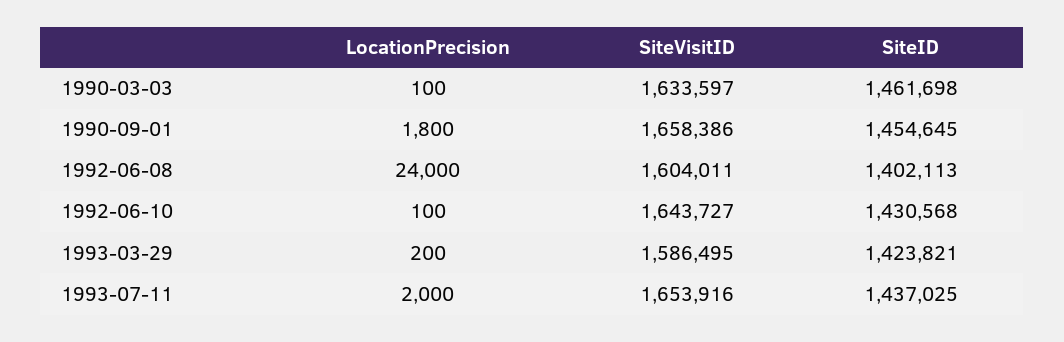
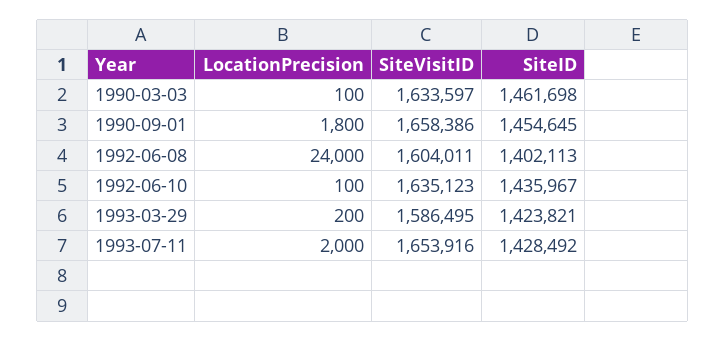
  {
    "LocationPrecision": {
      "1990-03-03": 100,
      "1990-09-01": 1800,
      "1992-06-08": 24000,
      "1992-06-10": 100,
      "1993-03-29": 200,
      "1993-07-11": 2000
    },
    "SiteVisitID": {
      "1990-03-03": 1633597,
      "1990-09-01": 1658386,
      "1992-06-08": 1604011,
-     "1992-06-10": 1643727,
+     "1992-06-10": 1635123,
      "1993-03-29": 1586495,
      "1993-07-11": 1653916
    },
    "SiteID": {
      "1990-03-03": 1461698,
      "1990-09-01": 1454645,
      "1992-06-08": 1402113,
-     "1992-06-10": 1430568,
+     "1992-06-10": 1435967,
      "1993-03-29": 1423821,
-     "1993-07-11": 1437025
+     "1993-07-11": 1428492
    }
  }

